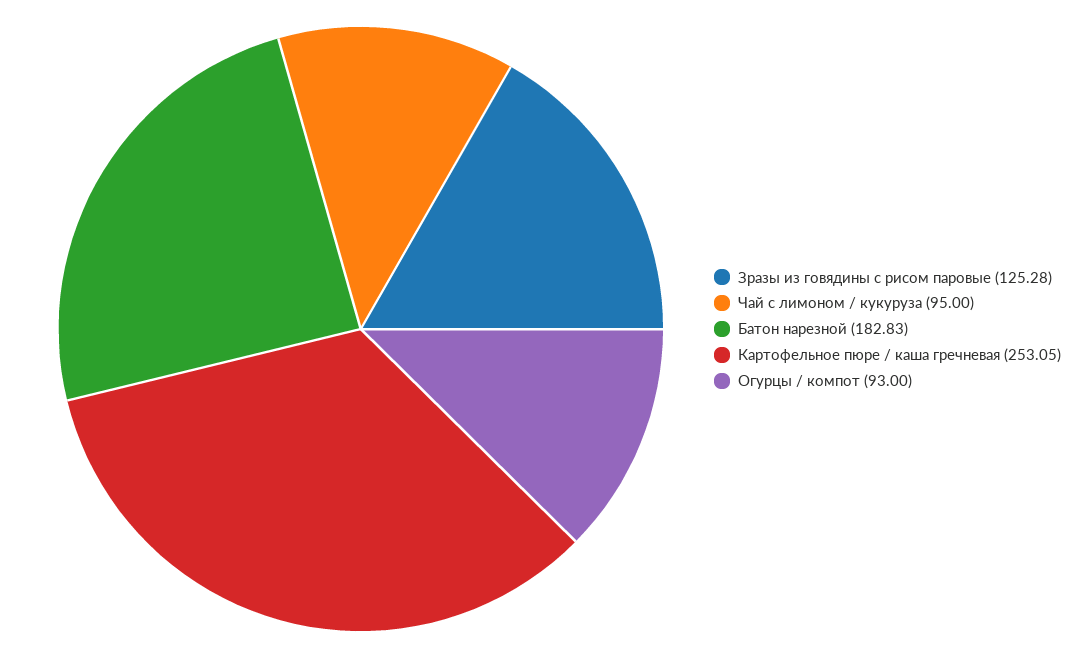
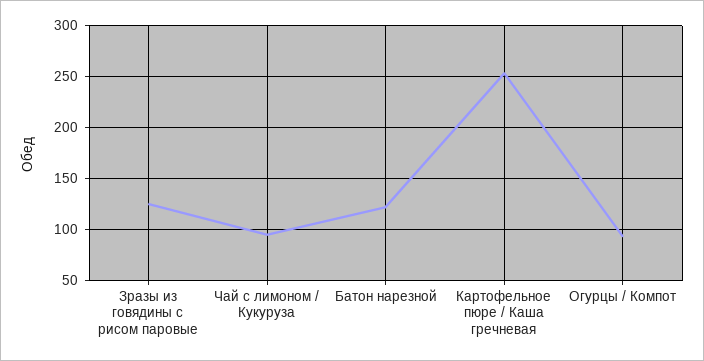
  {
    "Зразы из говядины с рисом паровые": 125.28,
    "Чай с лимоном / кукуруза": 95,
-   "Батон нарезной": 182.83,
+   "Батон нарезной": 120,
    "Картофельное пюре / каша гречневая": 253.05,
    "Огурцы / компот": 93
  }

